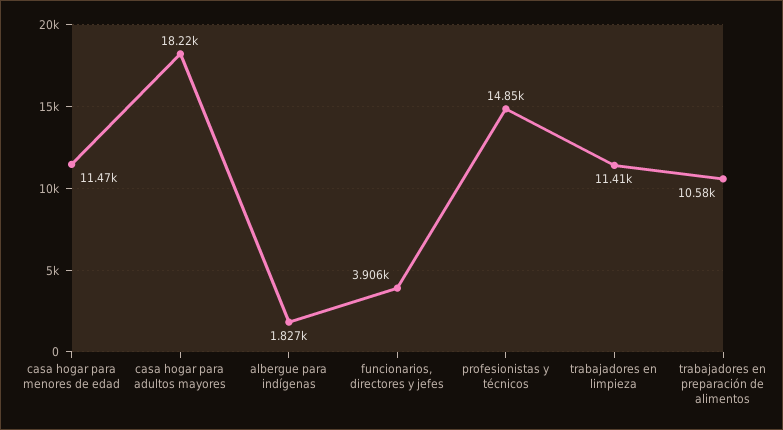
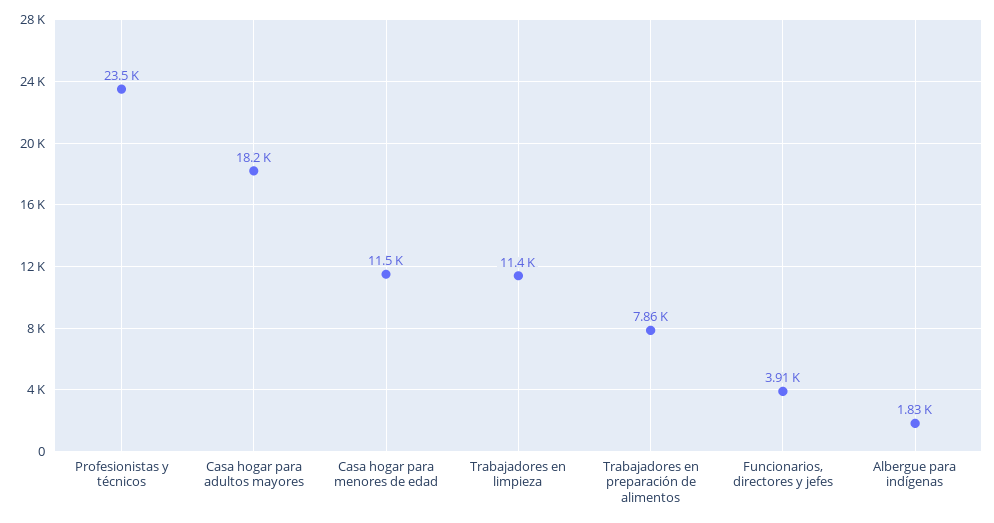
  {
    "casa hogar para menores de edad": 11470,
    "casa hogar para adultos mayores": 18220,
    "albergue para indígenas": 1827,
    "funcionarios, directores y jefes": 3906,
-   "profesionistas y técnicos": 14850,
+   "profesionistas y técnicos": 23500,
    "trabajadores en limpieza": 11410,
-   "trabajadores en preparación de alimentos": 10580
+   "trabajadores en preparación de alimentos": 7860
  }

